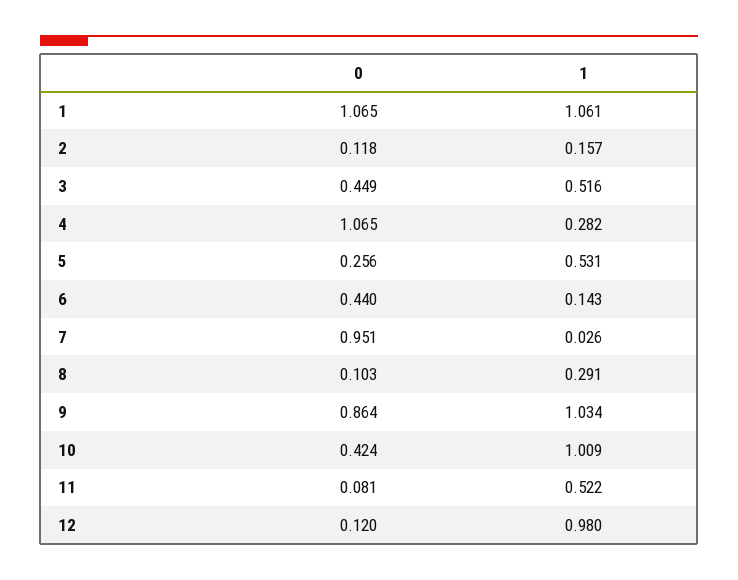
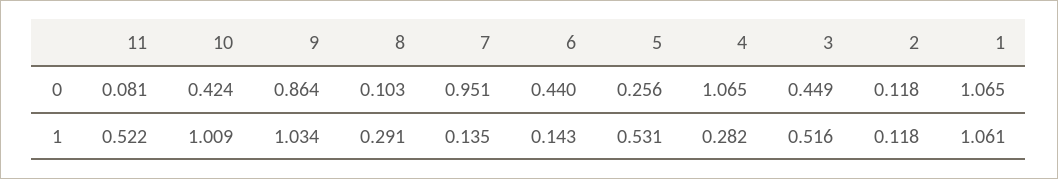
  {
    "0": {
      "1": 1.065,
      "2": 0.118,
      "3": 0.449,
      "4": 1.065,
      "5": 0.256,
      "6": 0.44,
      "7": 0.951,
      "8": 0.103,
      "9": 0.864,
      "10": 0.424,
-     "11": 0.081,
+     "11": 0.081
-     "12": 0.12
    },
    "1": {
      "1": 1.061,
-     "2": 0.157,
+     "2": 0.118,
      "3": 0.516,
      "4": 0.282,
      "5": 0.531,
      "6": 0.143,
-     "7": 0.026,
+     "7": 0.135,
      "8": 0.291,
      "9": 1.034,
      "10": 1.009,
-     "11": 0.522,
+     "11": 0.522
-     "12": 0.98
    }
  }

